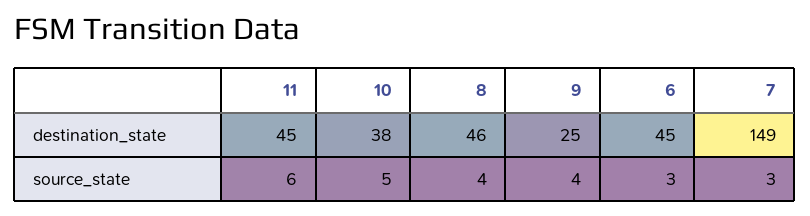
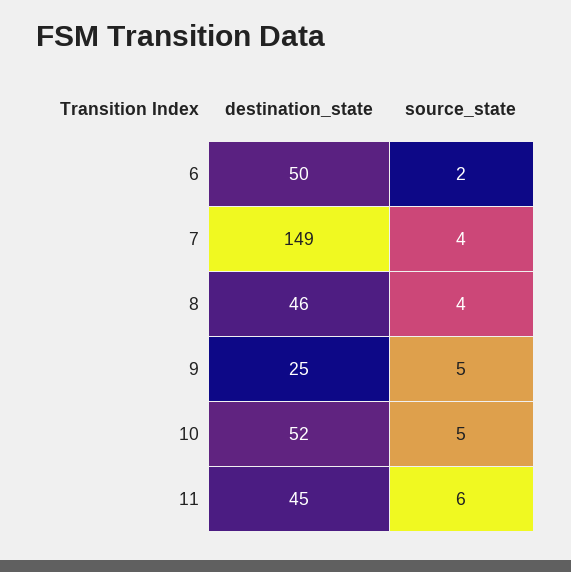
  {
    "11": {
      "destination_state": 45,
      "source_state": 6
    },
    "10": {
-     "destination_state": 38,
+     "destination_state": 52,
      "source_state": 5
    },
    "8": {
      "destination_state": 46,
      "source_state": 4
    },
    "9": {
      "destination_state": 25,
-     "source_state": 4
+     "source_state": 5
    },
    "6": {
-     "destination_state": 45,
+     "destination_state": 50,
-     "source_state": 3
+     "source_state": 2
    },
    "7": {
      "destination_state": 149,
-     "source_state": 3
+     "source_state": 4
    }
  }

